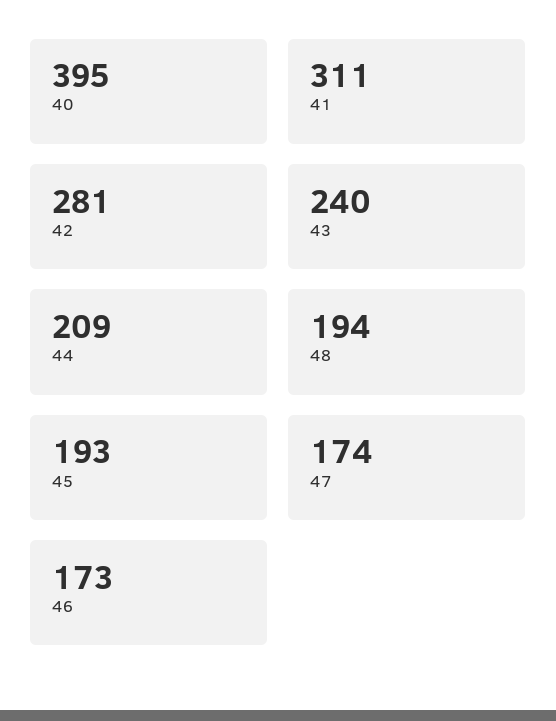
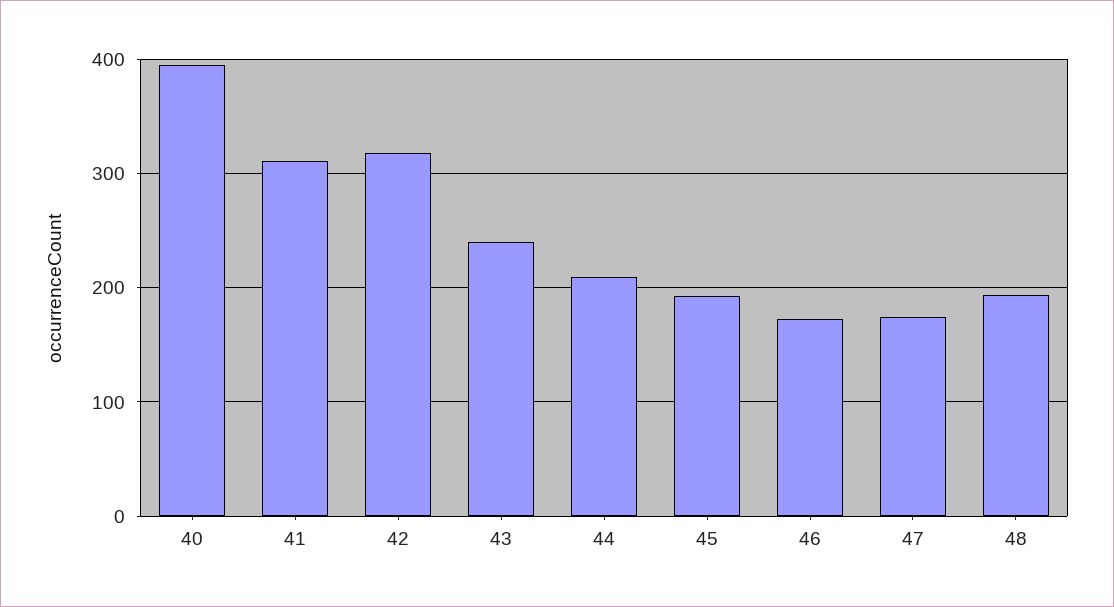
  {
    "40": 395,
    "41": 311,
-   "42": 281,
+   "42": 320,
    "43": 240,
    "44": 209,
    "48": 194,
    "45": 193,
    "47": 174,
    "46": 173
  }

